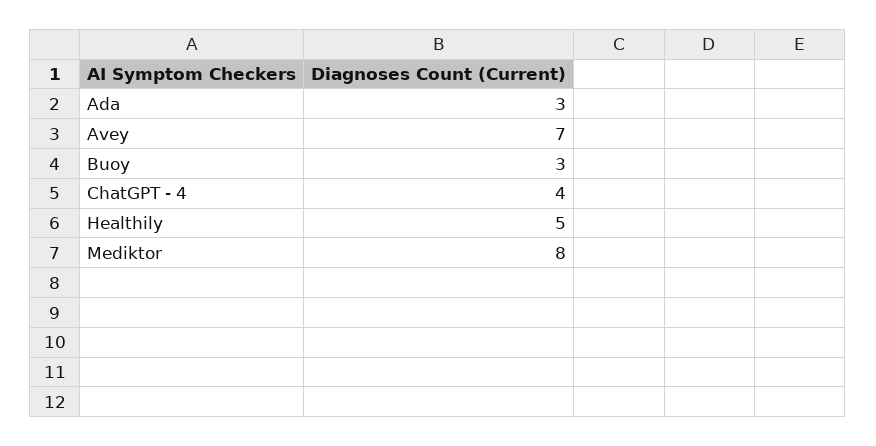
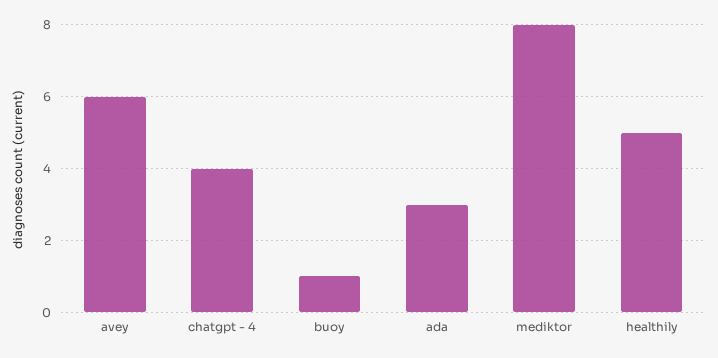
  {
    "Ada": 3,
-   "Avey": 7,
+   "Avey": 6,
-   "Buoy": 3,
+   "Buoy": 1,
    "ChatGPT - 4": 4,
    "Healthily": 5,
    "Mediktor": 8
  }

